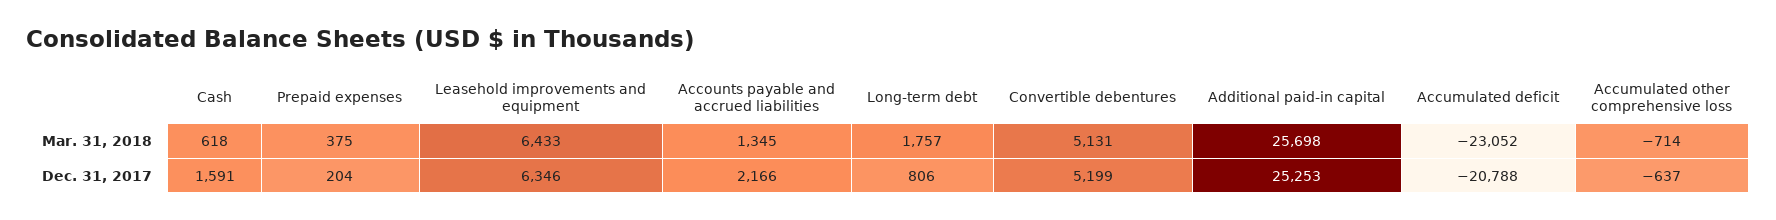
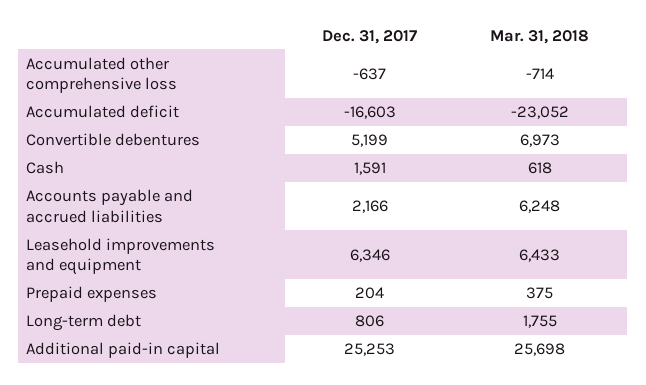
  {
    "Cash": {
      "Mar. 31, 2018": 618,
      "Dec. 31, 2017": 1591
    },
    "Prepaid expenses": {
      "Mar. 31, 2018": 375,
      "Dec. 31, 2017": 204
    },
    "Leasehold improvements and equipment": {
      "Mar. 31, 2018": 6433,
      "Dec. 31, 2017": 6346
    },
    "Accounts payable and accrued liabilities": {
-     "Mar. 31, 2018": 1345,
+     "Mar. 31, 2018": 6248,
      "Dec. 31, 2017": 2166
    },
    "Long-term debt": {
-     "Mar. 31, 2018": 1757,
+     "Mar. 31, 2018": 1755,
      "Dec. 31, 2017": 806
    },
    "Convertible debentures": {
-     "Mar. 31, 2018": 5131,
+     "Mar. 31, 2018": 6973,
      "Dec. 31, 2017": 5199
    },
    "Additional paid-in capital": {
      "Mar. 31, 2018": 25698,
      "Dec. 31, 2017": 25253
    },
    "Accumulated deficit": {
      "Mar. 31, 2018": -23052,
-     "Dec. 31, 2017": -20788
+     "Dec. 31, 2017": -16603
    },
    "Accumulated other comprehensive loss": {
      "Mar. 31, 2018": -714,
      "Dec. 31, 2017": -637
    }
  }

